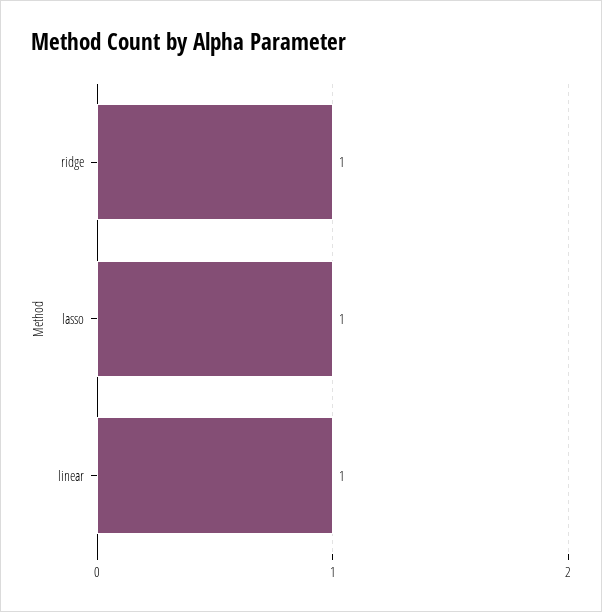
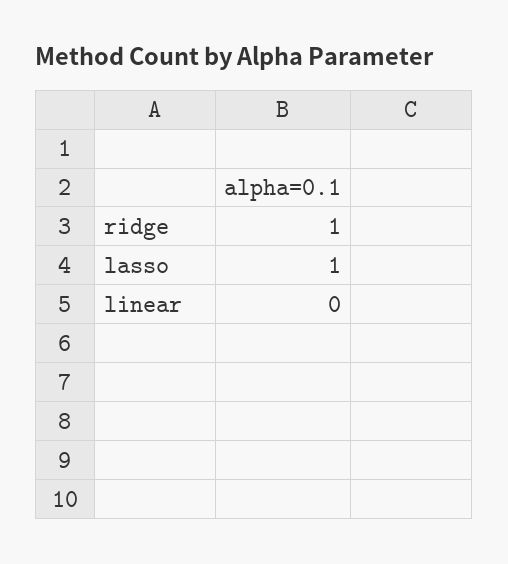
  {
    "ridge": 1,
    "lasso": 1,
-   "linear": 1
+   "linear": 0
  }

